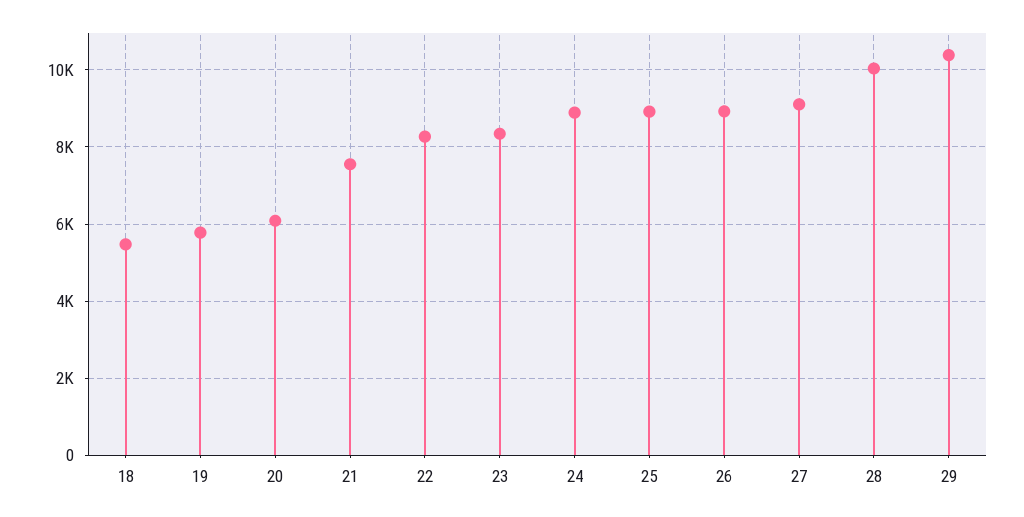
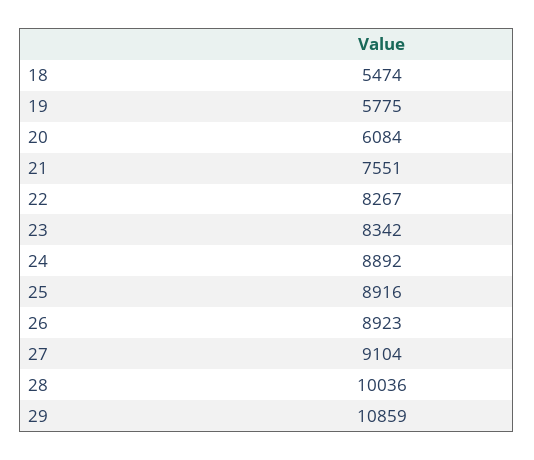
  {
    "18": 5474,
    "19": 5775,
    "20": 6084,
    "21": 7551,
    "22": 8267,
    "23": 8342,
    "24": 8892,
    "25": 8916,
    "26": 8923,
    "27": 9104,
    "28": 10036,
-   "29": 10400
+   "29": 10859
  }

